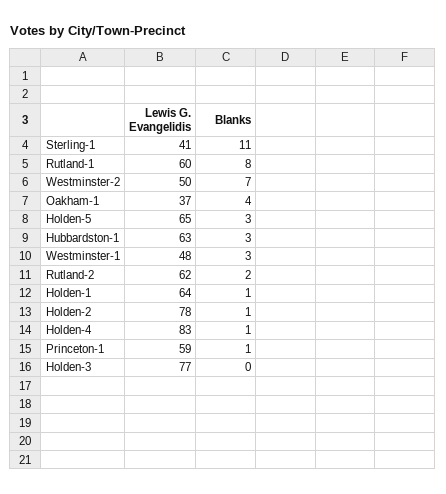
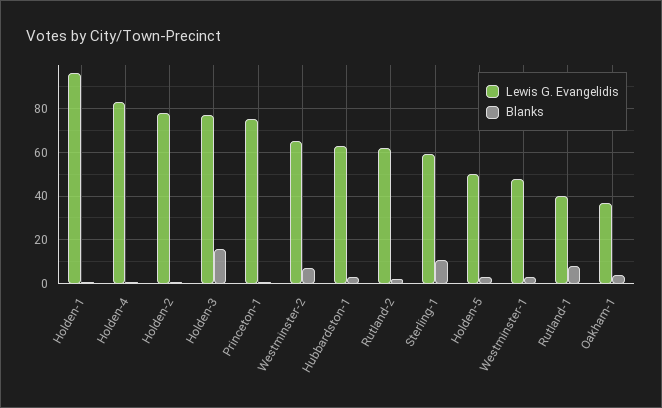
  {
    "Lewis G. Evangelidis": {
-     "Sterling-1": 41,
+     "Sterling-1": 60,
-     "Rutland-1": 60,
+     "Rutland-1": 40,
-     "Westminster-2": 50,
+     "Westminster-2": 65,
      "Oakham-1": 37,
-     "Holden-5": 65,
+     "Holden-5": 50,
      "Hubbardston-1": 63,
      "Westminster-1": 48,
      "Rutland-2": 62,
-     "Holden-1": 64,
+     "Holden-1": 95,
      "Holden-2": 78,
      "Holden-4": 83,
-     "Princeton-1": 59,
+     "Princeton-1": 75,
      "Holden-3": 77
    },
    "Blanks": {
      "Sterling-1": 11,
      "Rutland-1": 8,
      "Westminster-2": 7,
      "Oakham-1": 4,
      "Holden-5": 3,
      "Hubbardston-1": 3,
      "Westminster-1": 3,
      "Rutland-2": 2,
      "Holden-1": 1,
      "Holden-2": 1,
      "Holden-4": 1,
      "Princeton-1": 1,
-     "Holden-3": 0
+     "Holden-3": 15
    }
  }

